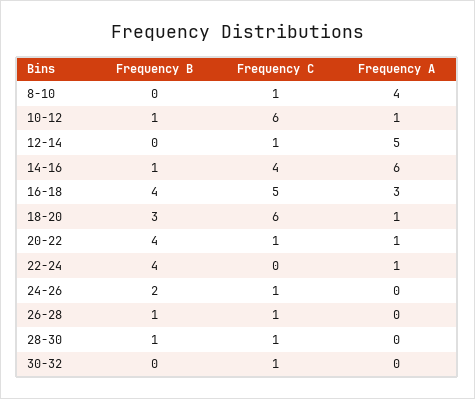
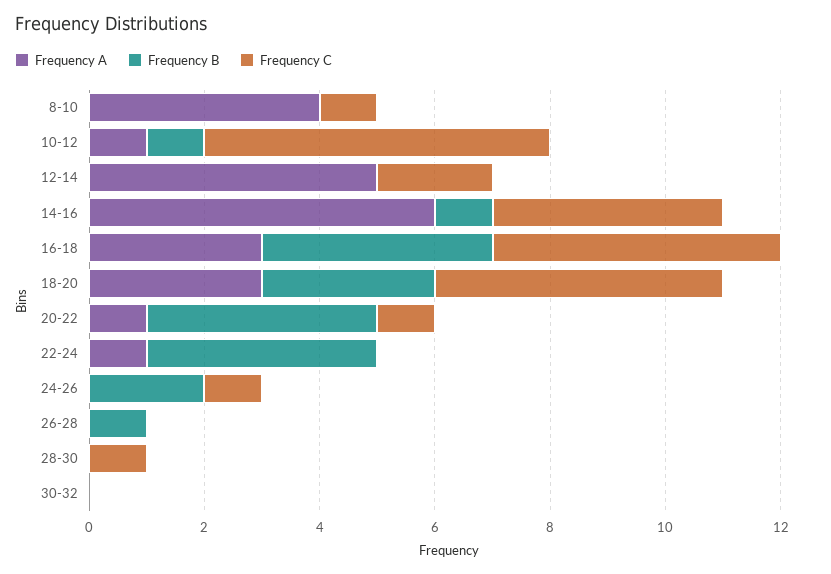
  {
    "Frequency B": {
      "8-10": 0,
      "10-12": 1,
      "12-14": 0,
      "14-16": 1,
      "16-18": 4,
      "18-20": 3,
      "20-22": 4,
      "22-24": 4,
      "24-26": 2,
      "26-28": 1,
-     "28-30": 1,
+     "28-30": 0,
      "30-32": 0
    },
    "Frequency C": {
      "8-10": 1,
      "10-12": 6,
-     "12-14": 1,
+     "12-14": 2,
      "14-16": 4,
      "16-18": 5,
-     "18-20": 6,
+     "18-20": 5,
      "20-22": 1,
      "22-24": 0,
      "24-26": 1,
-     "26-28": 1,
+     "26-28": 0,
      "28-30": 1,
-     "30-32": 1
+     "30-32": 0
    },
    "Frequency A": {
      "8-10": 4,
      "10-12": 1,
      "12-14": 5,
      "14-16": 6,
      "16-18": 3,
-     "18-20": 1,
+     "18-20": 3,
      "20-22": 1,
      "22-24": 1,
      "24-26": 0,
      "26-28": 0,
      "28-30": 0,
      "30-32": 0
    }
  }

